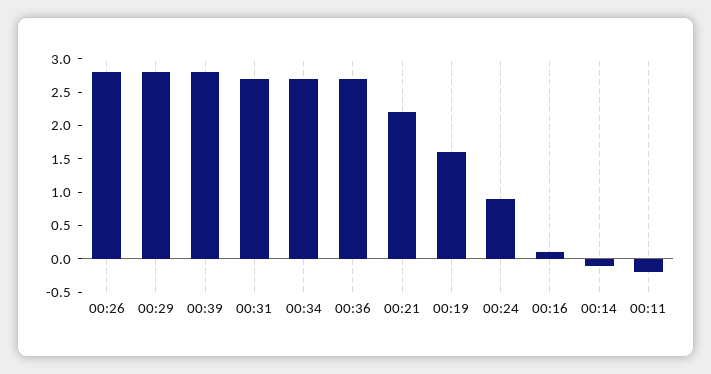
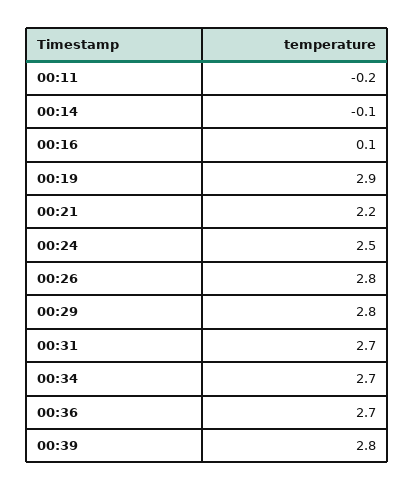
  {
    "00:26": 2.8,
    "00:29": 2.8,
    "00:39": 2.8,
    "00:31": 2.7,
    "00:34": 2.7,
    "00:36": 2.7,
    "00:21": 2.2,
-   "00:19": 1.5,
+   "00:19": 2.9,
-   "00:24": 1,
+   "00:24": 2.5,
    "00:16": 0.1,
    "00:14": -0.1,
    "00:11": -0.2
  }

